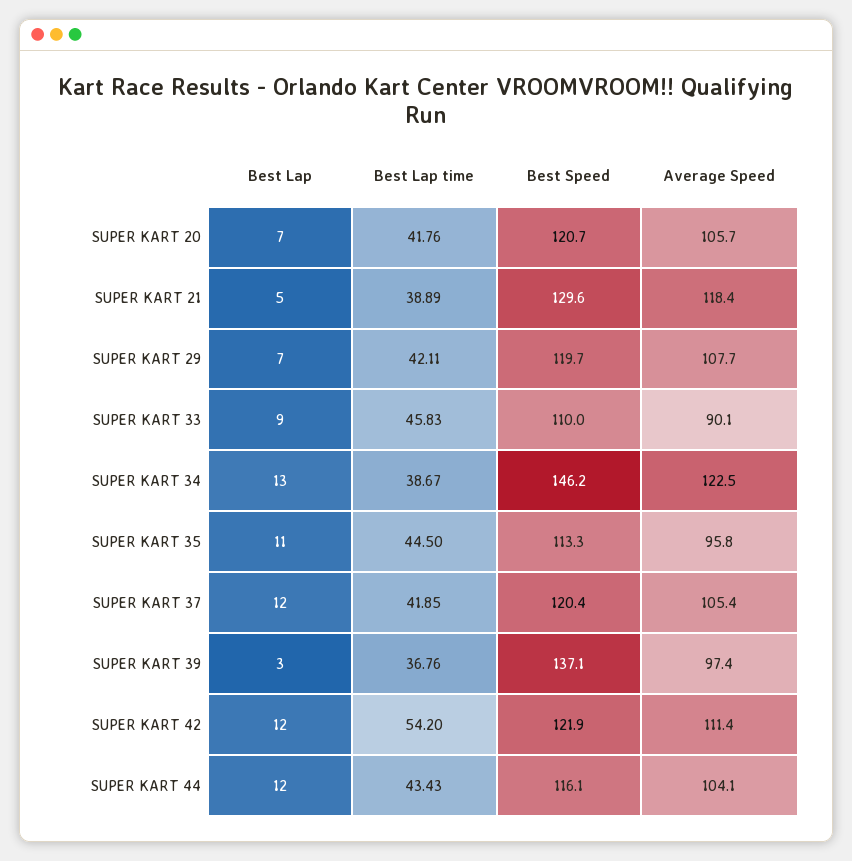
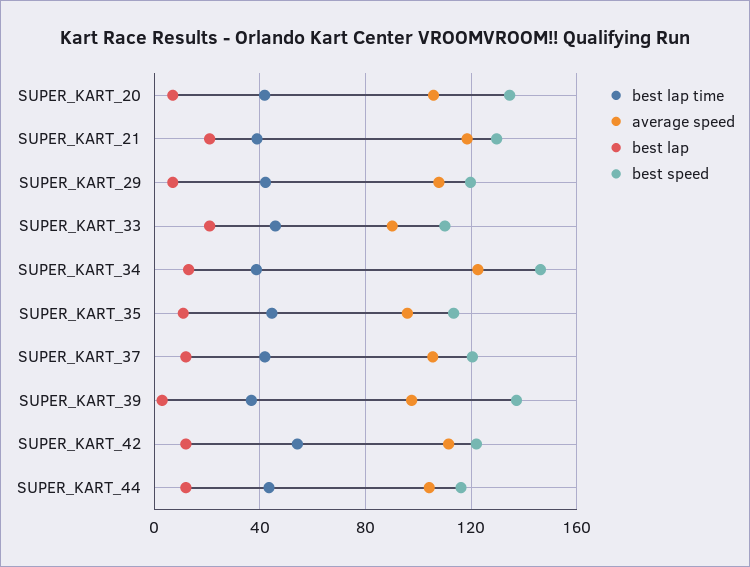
  {
    "Best Lap": {
      "SUPER KART 20": 7,
-     "SUPER KART 21": 5,
+     "SUPER KART 21": 20,
      "SUPER KART 29": 7,
-     "SUPER KART 33": 9,
+     "SUPER KART 33": 20,
      "SUPER KART 34": 13,
      "SUPER KART 35": 11,
      "SUPER KART 37": 12,
      "SUPER KART 39": 3,
      "SUPER KART 42": 12,
      "SUPER KART 44": 12
    },
    "Best Lap time": {
      "SUPER KART 20": 41.76,
      "SUPER KART 21": 38.89,
      "SUPER KART 29": 42.11,
      "SUPER KART 33": 45.83,
      "SUPER KART 34": 38.67,
      "SUPER KART 35": 44.5,
      "SUPER KART 37": 41.85,
      "SUPER KART 39": 36.76,
      "SUPER KART 42": 54.2,
      "SUPER KART 44": 43.43
    },
    "Best Speed": {
-     "SUPER KART 20": 120.7,
+     "SUPER KART 20": 135,
      "SUPER KART 21": 129.6,
      "SUPER KART 29": 119.7,
      "SUPER KART 33": 110,
      "SUPER KART 34": 146.2,
      "SUPER KART 35": 113.3,
      "SUPER KART 37": 120.4,
      "SUPER KART 39": 137.1,
      "SUPER KART 42": 121.9,
      "SUPER KART 44": 116.1
    },
    "Average Speed": {
      "SUPER KART 20": 105.7,
      "SUPER KART 21": 118.4,
      "SUPER KART 29": 107.7,
      "SUPER KART 33": 90.1,
      "SUPER KART 34": 122.5,
      "SUPER KART 35": 95.8,
      "SUPER KART 37": 105.4,
      "SUPER KART 39": 97.4,
      "SUPER KART 42": 111.4,
      "SUPER KART 44": 104.1
    }
  }

